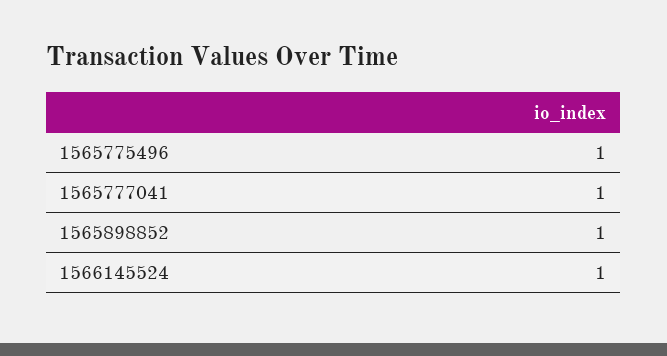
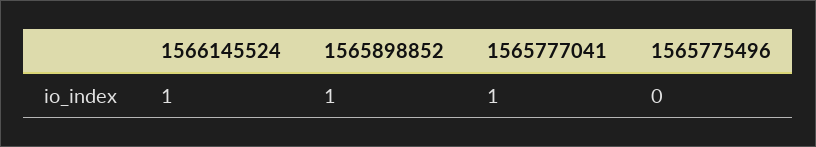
  {
-   "1565775496": 1,
+   "1565775496": 0,
    "1565777041": 1,
    "1565898852": 1,
    "1566145524": 1
  }

